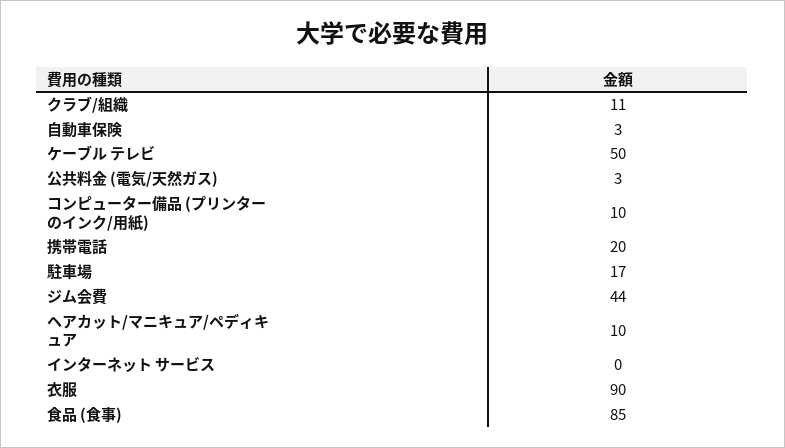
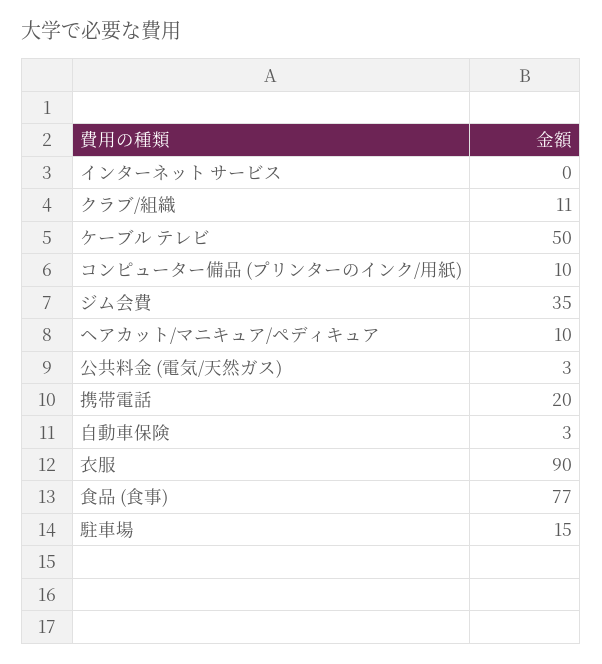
  {
    "クラブ/組織": 11,
    "自動車保険": 3,
    "ケーブル テレビ": 50,
    "公共料金 (電気/天然ガス)": 3,
    "コンピューター備品 (プリンターのインク/用紙)": 10,
    "携帯電話": 20,
-   "駐車場": 17,
+   "駐車場": 15,
-   "ジム会費": 44,
+   "ジム会費": 35,
    "ヘアカット/マニキュア/ペディキュア": 10,
    "インターネット サービス": 0,
    "衣服": 90,
-   "食品 (食事)": 85
+   "食品 (食事)": 77
  }

